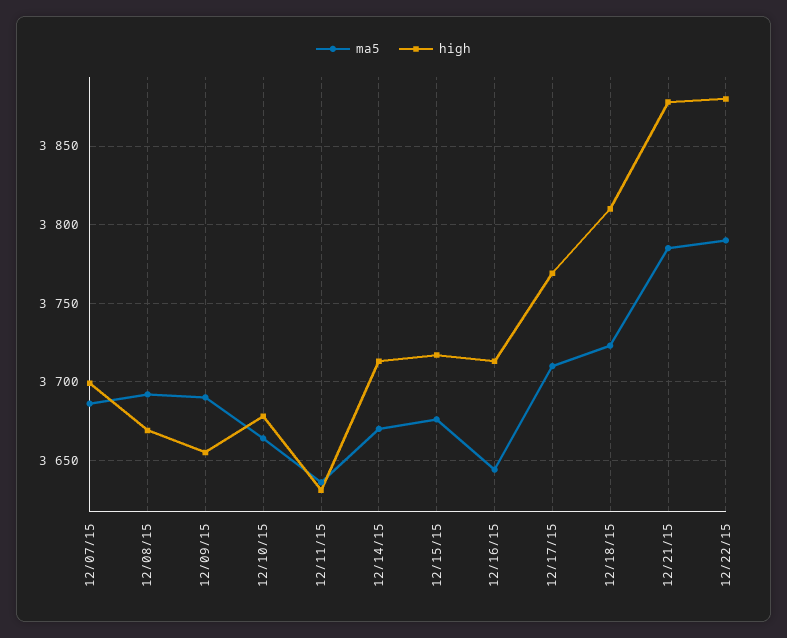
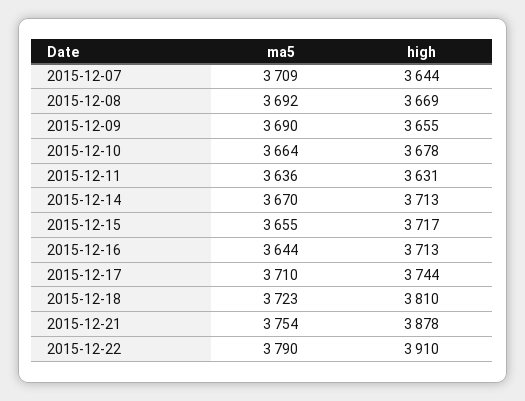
  {
    "ma5": {
-     "12/07/15": 3685,
+     "12/07/15": 3709,
      "12/08/15": 3692,
      "12/09/15": 3690,
      "12/10/15": 3664,
      "12/11/15": 3636,
      "12/14/15": 3670,
-     "12/15/15": 3675,
+     "12/15/15": 3655,
      "12/16/15": 3644,
      "12/17/15": 3710,
      "12/18/15": 3723,
-     "12/21/15": 3785,
+     "12/21/15": 3754,
      "12/22/15": 3790
    },
    "high": {
-     "12/07/15": 3700,
+     "12/07/15": 3644,
      "12/08/15": 3669,
      "12/09/15": 3655,
      "12/10/15": 3678,
      "12/11/15": 3631,
      "12/14/15": 3713,
      "12/15/15": 3717,
      "12/16/15": 3713,
-     "12/17/15": 3770,
+     "12/17/15": 3744,
      "12/18/15": 3810,
      "12/21/15": 3878,
-     "12/22/15": 3880
+     "12/22/15": 3910
    }
  }

